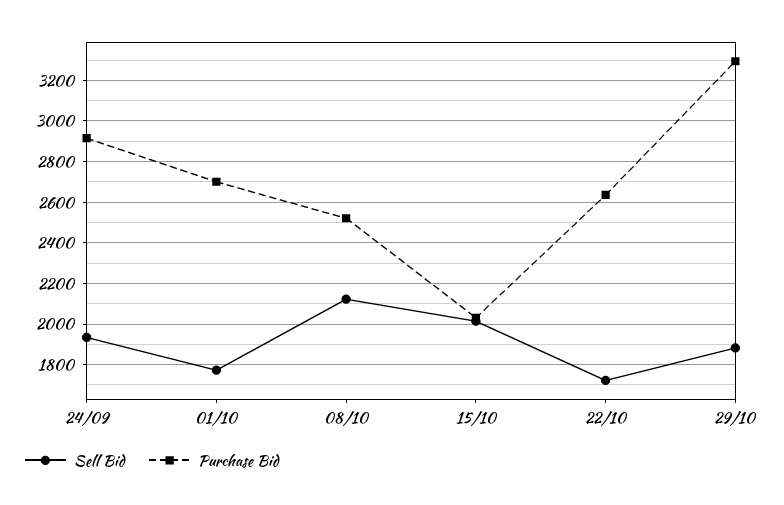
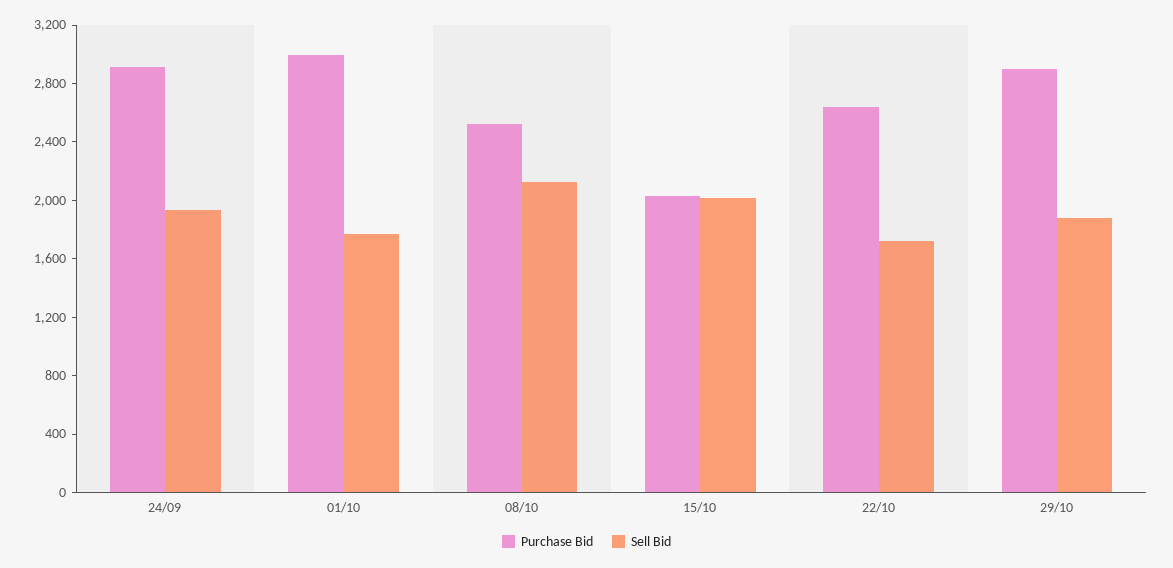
  {
    "Sell Bid": {
      "24/09": 1950,
      "01/10": 1750,
      "08/10": 2100,
      "15/10": 2000,
      "22/10": 1700,
      "29/10": 1900
    },
    "Purchase Bid": {
      "24/09": 2900,
-     "01/10": 2700,
+     "01/10": 3000,
      "08/10": 2500,
      "15/10": 2050,
      "22/10": 2650,
-     "29/10": 3300
+     "29/10": 2900
    }
  }

